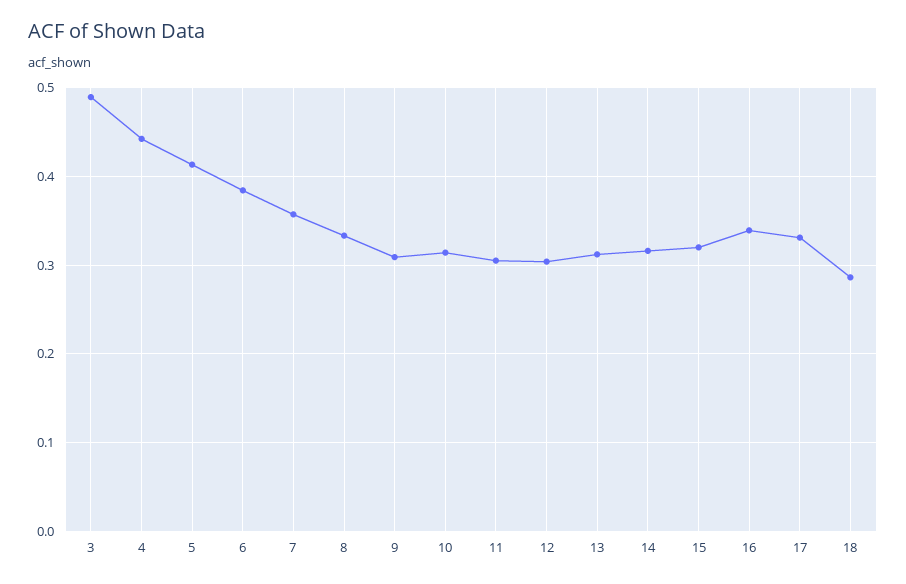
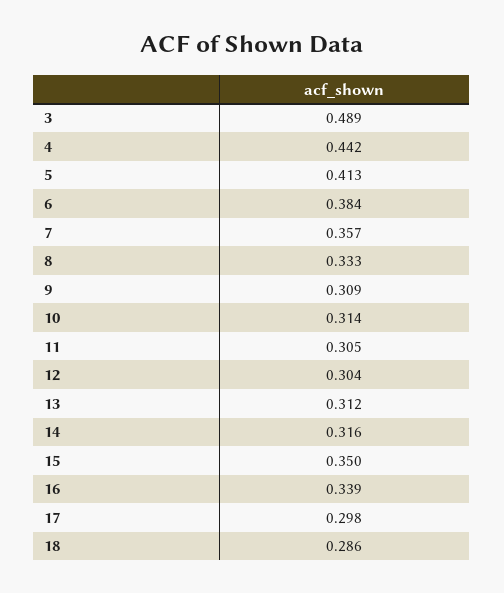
  {
    "3": 0.489,
    "4": 0.442,
    "5": 0.413,
    "6": 0.384,
    "7": 0.357,
    "8": 0.333,
    "9": 0.309,
    "10": 0.314,
    "11": 0.305,
    "12": 0.304,
    "13": 0.312,
    "14": 0.316,
-   "15": 0.32,
+   "15": 0.35,
    "16": 0.339,
-   "17": 0.33,
+   "17": 0.298,
    "18": 0.286
  }

